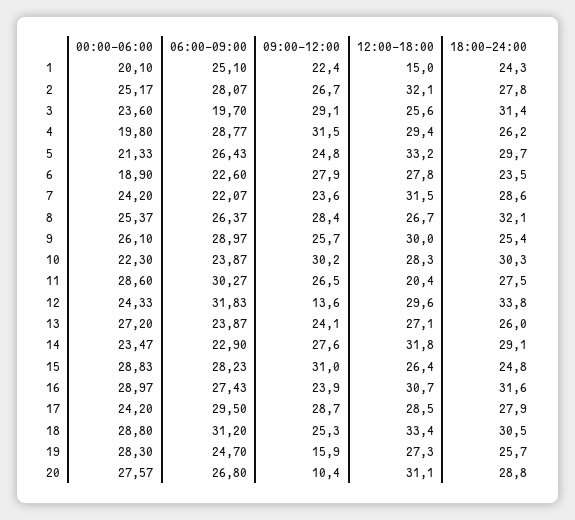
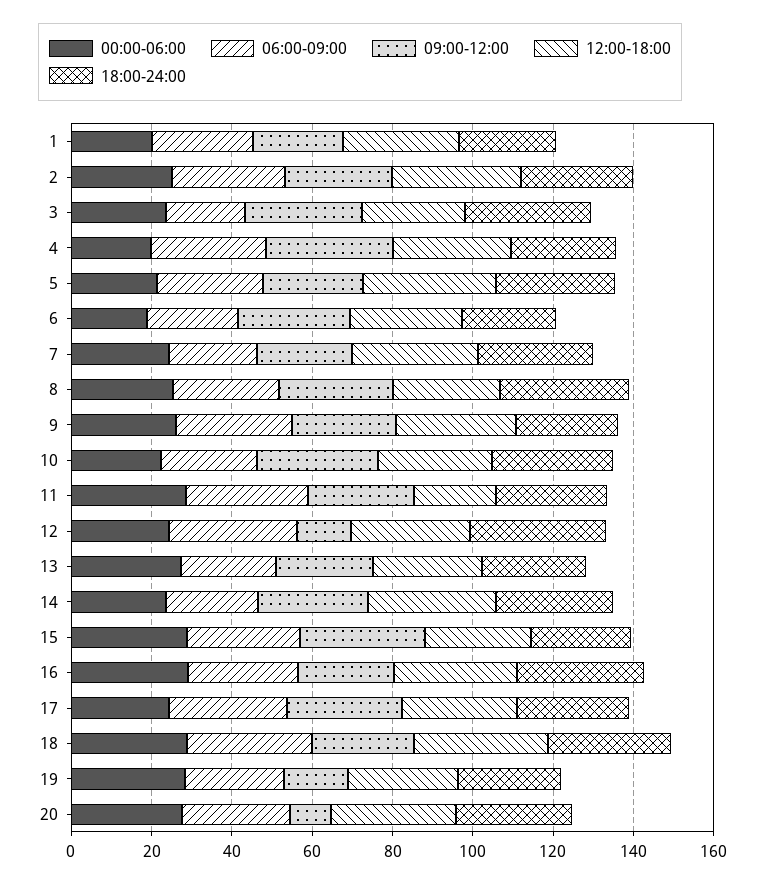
  {
    "00:00-06:00": {
      "1": 20.1,
      "2": 25.17,
      "3": 23.6,
      "4": 19.8,
      "5": 21.33,
      "6": 18.9,
      "7": 24.2,
      "8": 25.37,
      "9": 26.1,
      "10": 22.3,
      "11": 28.6,
      "12": 24.33,
      "13": 27.2,
      "14": 23.47,
      "15": 28.83,
      "16": 28.97,
      "17": 24.2,
      "18": 28.8,
      "19": 28.3,
      "20": 27.57
    },
    "06:00-09:00": {
      "1": 25.1,
      "2": 28.07,
      "3": 19.7,
      "4": 28.77,
      "5": 26.43,
      "6": 22.6,
      "7": 22.07,
      "8": 26.37,
      "9": 28.97,
      "10": 23.87,
      "11": 30.27,
      "12": 31.83,
      "13": 23.87,
      "14": 22.9,
      "15": 28.23,
      "16": 27.43,
      "17": 29.5,
      "18": 31.2,
      "19": 24.7,
      "20": 26.8
    },
    "09:00-12:00": {
      "1": 22.4,
      "2": 26.7,
      "3": 29.1,
      "4": 31.5,
      "5": 24.8,
      "6": 27.9,
      "7": 23.6,
      "8": 28.4,
      "9": 25.7,
      "10": 30.2,
      "11": 26.5,
      "12": 13.6,
      "13": 24.1,
      "14": 27.6,
      "15": 31,
      "16": 23.9,
      "17": 28.7,
      "18": 25.3,
      "19": 15.9,
      "20": 10.4
    },
    "12:00-18:00": {
-     "1": 15,
+     "1": 30,
      "2": 32.1,
      "3": 25.6,
      "4": 29.4,
      "5": 33.2,
      "6": 27.8,
      "7": 31.5,
      "8": 26.7,
      "9": 30,
      "10": 28.3,
      "11": 20.4,
      "12": 29.6,
      "13": 27.1,
      "14": 31.8,
      "15": 26.4,
      "16": 30.7,
      "17": 28.5,
      "18": 33.4,
      "19": 27.3,
      "20": 31.1
    },
    "18:00-24:00": {
      "1": 24.3,
      "2": 27.8,
      "3": 31.4,
      "4": 26.2,
      "5": 29.7,
      "6": 23.5,
      "7": 28.6,
      "8": 32.1,
      "9": 25.4,
      "10": 30.3,
      "11": 27.5,
      "12": 33.8,
      "13": 26,
      "14": 29.1,
      "15": 24.8,
      "16": 31.6,
      "17": 27.9,
      "18": 30.5,
      "19": 25.7,
      "20": 28.8
    }
  }

